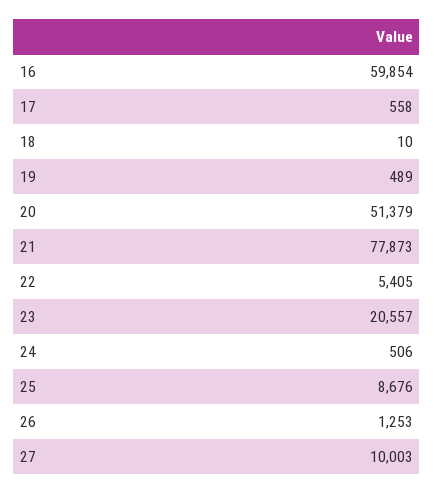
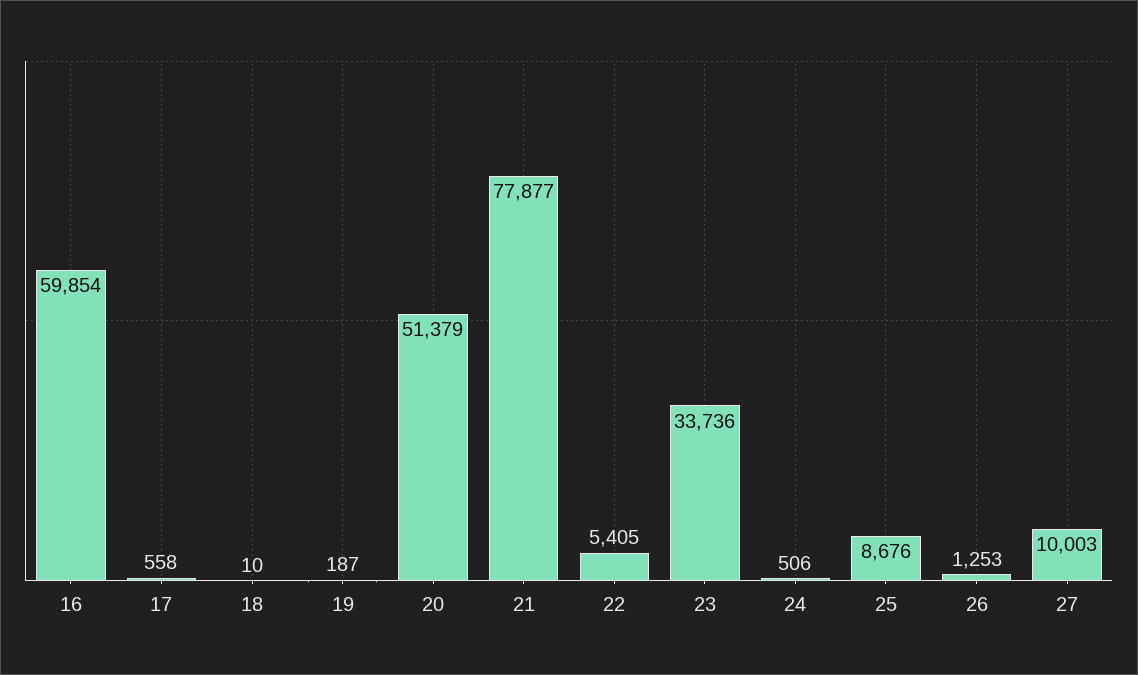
  {
    "16": 59854,
    "17": 558,
    "18": 10,
-   "19": 489,
+   "19": 187,
    "20": 51379,
-   "21": 77873,
+   "21": 77877,
    "22": 5405,
-   "23": 20557,
+   "23": 33736,
    "24": 506,
    "25": 8676,
    "26": 1253,
    "27": 10003
  }

